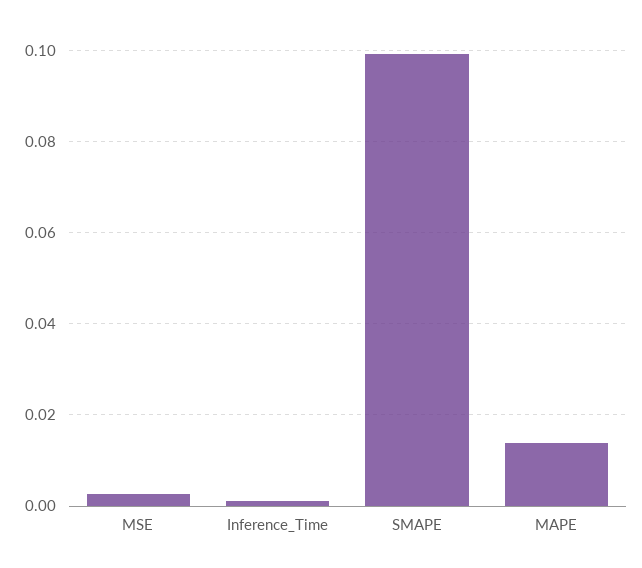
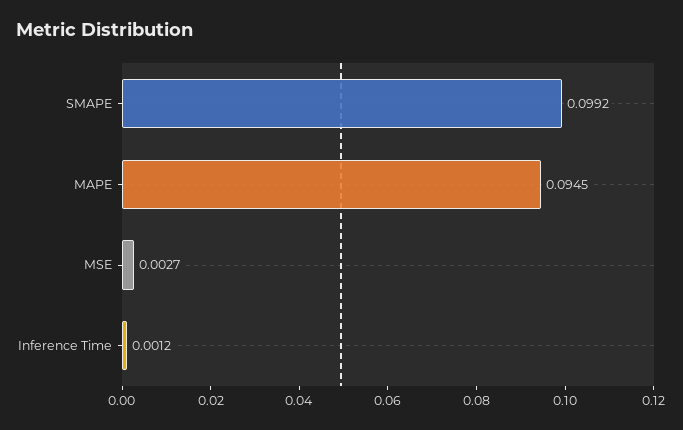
  {
    "MSE": 0.0027,
    "Inference_Time": 0.0012,
    "SMAPE": 0.0992,
-   "MAPE": 0.014
+   "MAPE": 0.0945
  }

